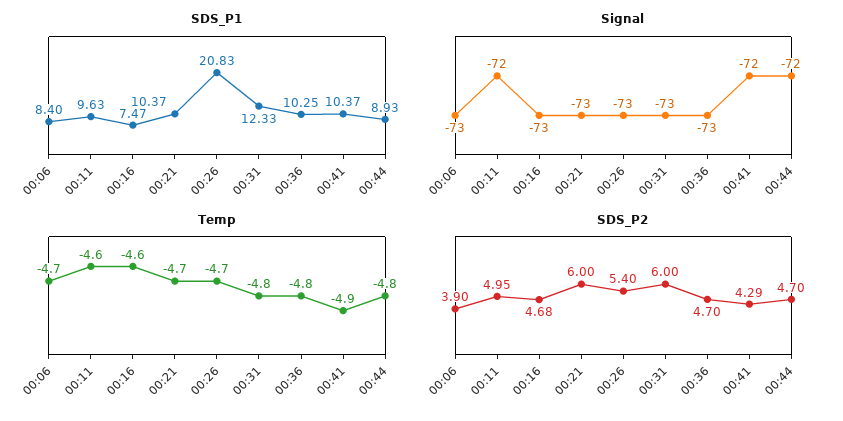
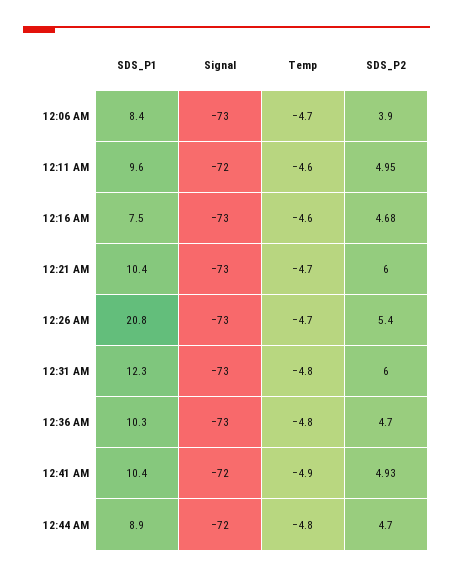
  {
    "SDS_P1": {
      "00:06": 8.4,
      "00:11": 9.63,
      "00:16": 7.47,
      "00:21": 10.37,
      "00:26": 20.83,
      "00:31": 12.33,
      "00:36": 10.25,
      "00:41": 10.37,
      "00:44": 8.93
    },
    "Signal": {
      "00:06": -73,
      "00:11": -72,
      "00:16": -73,
      "00:21": -73,
      "00:26": -73,
      "00:31": -73,
      "00:36": -73,
      "00:41": -72,
      "00:44": -72
    },
    "Temp": {
      "00:06": -4.7,
      "00:11": -4.6,
      "00:16": -4.6,
      "00:21": -4.7,
      "00:26": -4.7,
      "00:31": -4.8,
      "00:36": -4.8,
      "00:41": -4.9,
      "00:44": -4.8
    },
    "SDS_P2": {
      "00:06": 3.9,
      "00:11": 4.95,
      "00:16": 4.68,
      "00:21": 6,
      "00:26": 5.4,
      "00:31": 6,
      "00:36": 4.7,
-     "00:41": 4.29,
+     "00:41": 4.93,
      "00:44": 4.7
    }
  }

